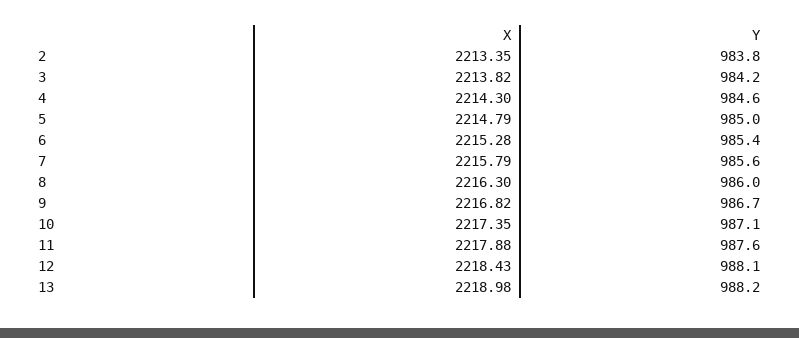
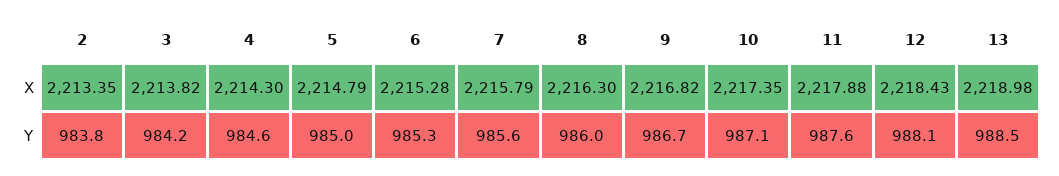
  {
    "X": {
      "2": 2213.35,
      "3": 2213.82,
      "4": 2214.3,
      "5": 2214.79,
      "6": 2215.28,
      "7": 2215.79,
      "8": 2216.3,
      "9": 2216.82,
      "10": 2217.35,
      "11": 2217.88,
      "12": 2218.43,
      "13": 2218.98
    },
    "Y": {
      "2": 983.8,
      "3": 984.2,
      "4": 984.6,
      "5": 985,
-     "6": 985.4,
+     "6": 985.3,
      "7": 985.6,
      "8": 986,
      "9": 986.7,
      "10": 987.1,
      "11": 987.6,
      "12": 988.1,
-     "13": 988.2
+     "13": 988.5
    }
  }

